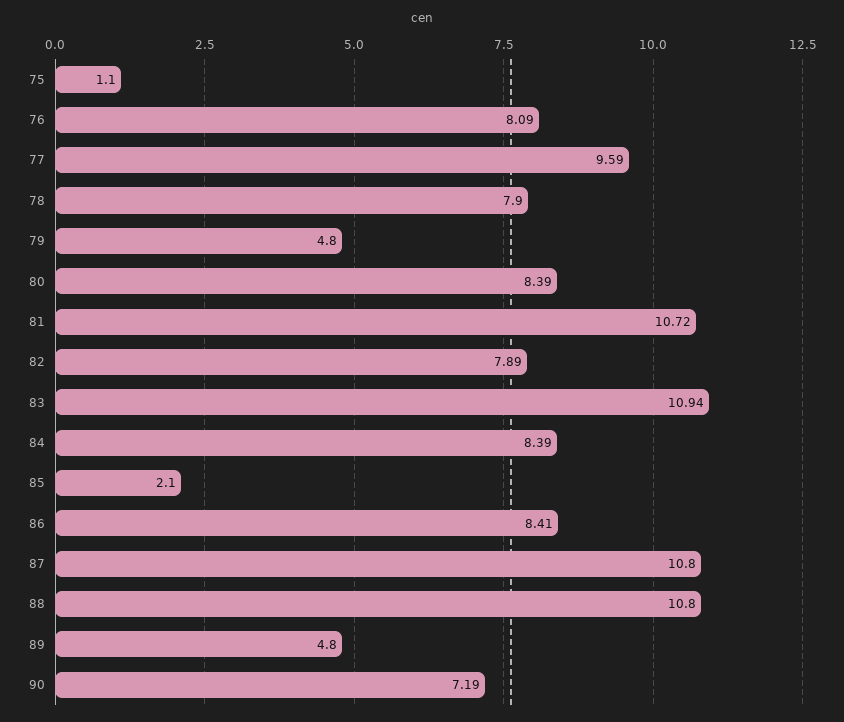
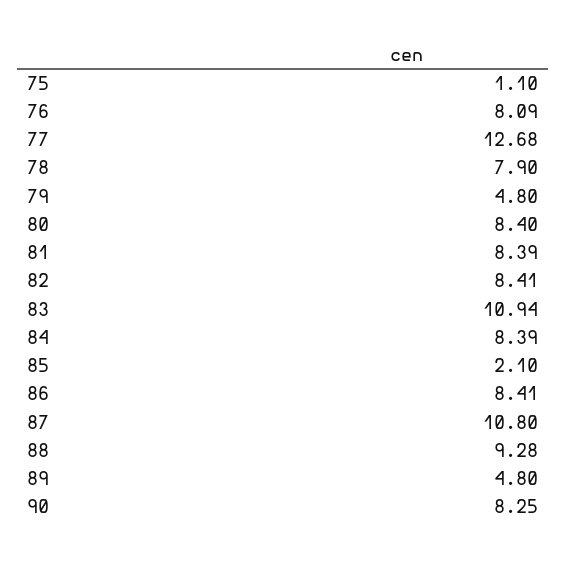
  {
    "75": 1.1,
    "76": 8.09,
-   "77": 9.59,
+   "77": 12.68,
    "78": 7.9,
    "79": 4.8,
-   "80": 8.39,
+   "80": 8.4,
-   "81": 10.72,
+   "81": 8.39,
-   "82": 7.89,
+   "82": 8.41,
    "83": 10.94,
    "84": 8.39,
    "85": 2.1,
    "86": 8.41,
    "87": 10.8,
-   "88": 10.8,
+   "88": 9.28,
    "89": 4.8,
-   "90": 7.19
+   "90": 8.25
  }

